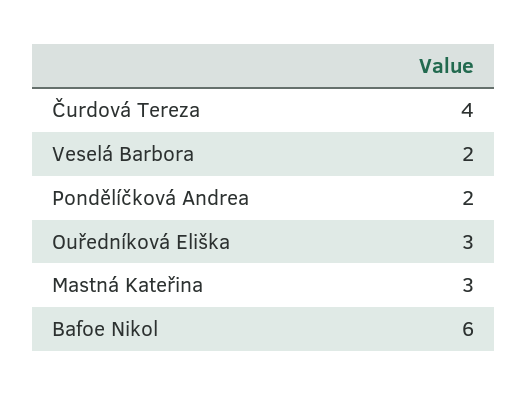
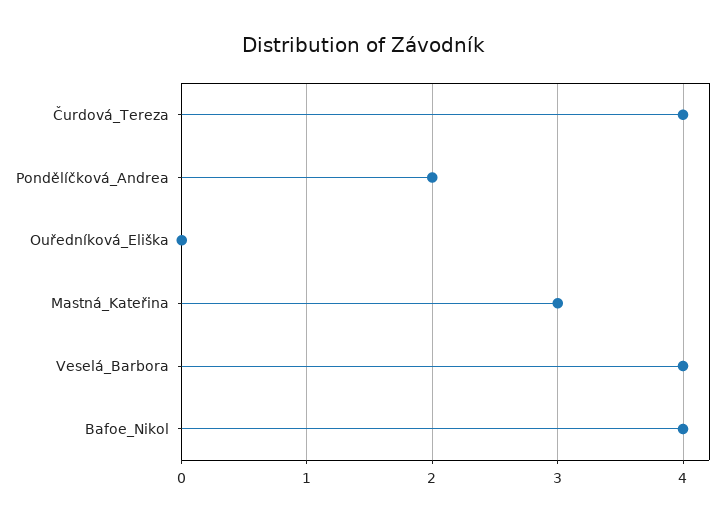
  {
    "Čurdová Tereza": 4,
-   "Veselá Barbora": 2,
+   "Veselá Barbora": 4,
    "Pondělíčková Andrea": 2,
-   "Ouředníková Eliška": 3,
+   "Ouředníková Eliška": 0,
    "Mastná Kateřina": 3,
-   "Bafoe Nikol": 6
+   "Bafoe Nikol": 4
  }

